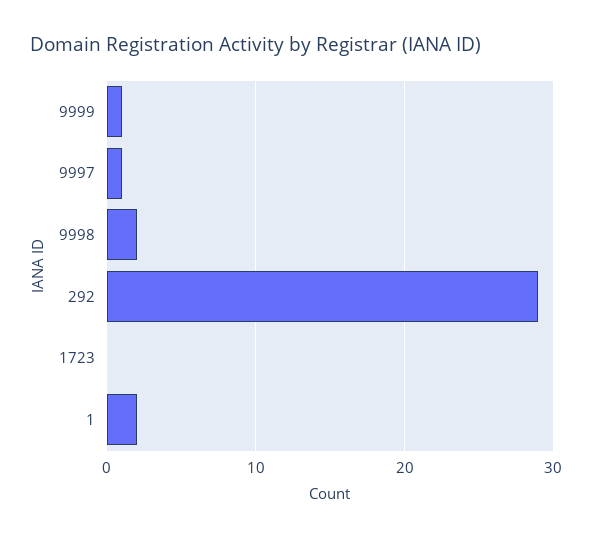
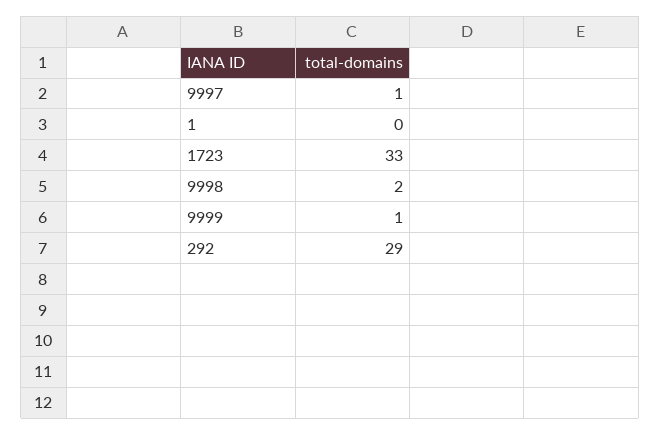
  {
    "9999": 1,
    "9997": 1,
    "9998": 2,
    "292": 29,
-   "1723": 0,
+   "1723": 33,
-   "1": 2
+   "1": 0
  }

